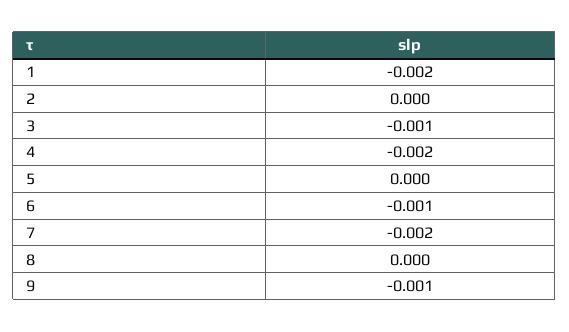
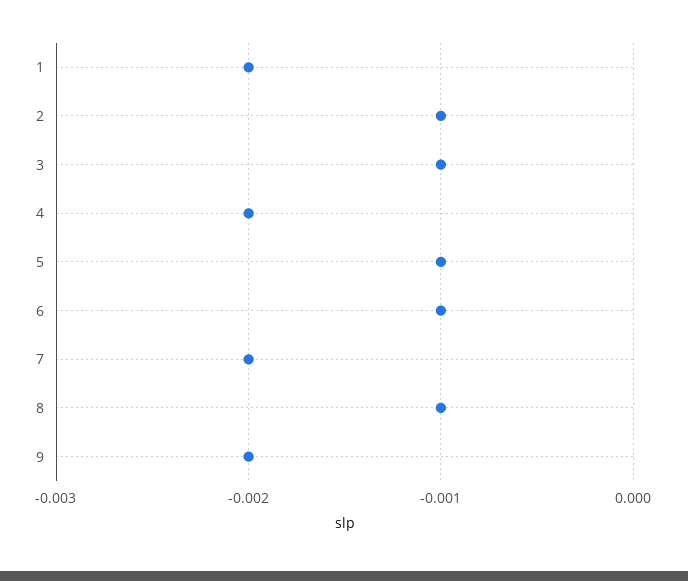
  {
    "1": -0.002,
-   "2": 0,
+   "2": -0.001,
    "3": -0.001,
    "4": -0.002,
-   "5": 0,
+   "5": -0.001,
    "6": -0.001,
    "7": -0.002,
-   "8": 0,
+   "8": -0.001,
-   "9": -0.001
+   "9": -0.002
  }

